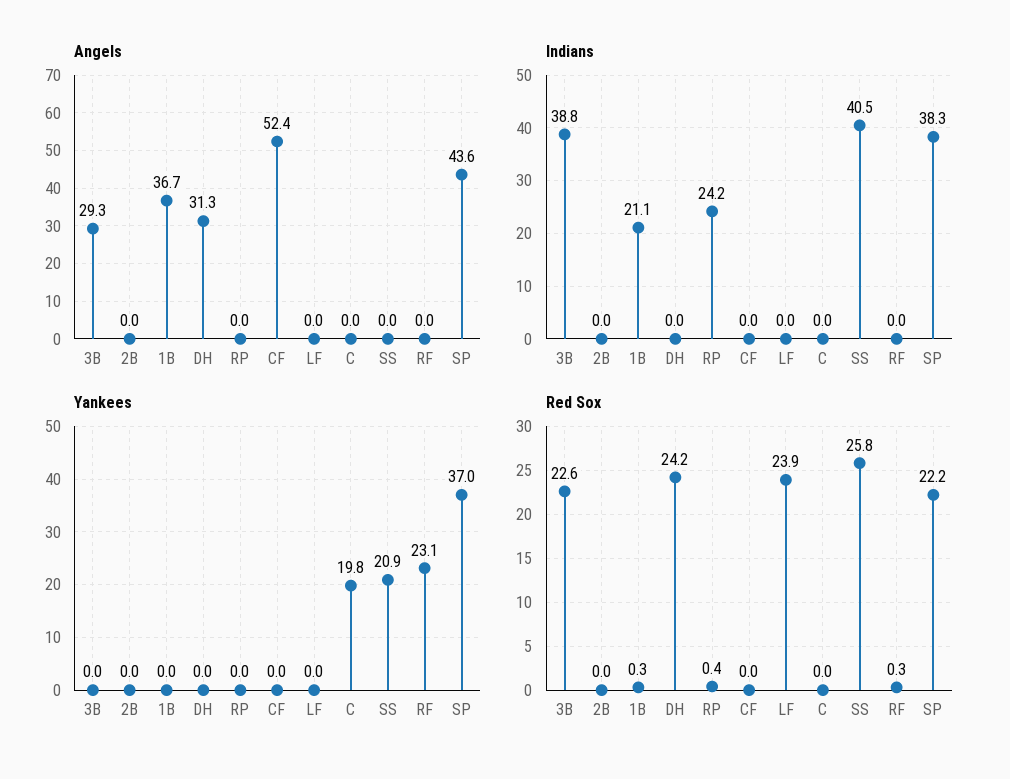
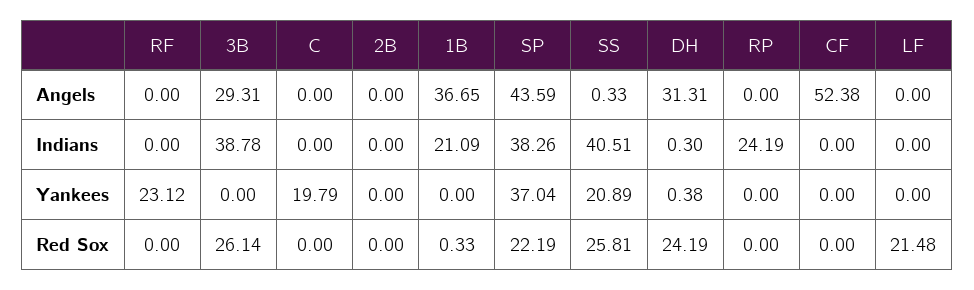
  {
    "Angels": {
      "3B": 29.31,
      "2B": 0,
      "1B": 36.65,
      "DH": 31.31,
      "RP": 0,
      "CF": 52.38,
      "LF": 0,
      "C": 0,
-     "SS": 0,
+     "SS": 0.33,
      "RF": 0,
      "SP": 43.59
    },
    "Indians": {
      "3B": 38.78,
      "2B": 0,
      "1B": 21.09,
-     "DH": 0,
+     "DH": 0.3,
      "RP": 24.19,
      "CF": 0,
      "LF": 0,
      "C": 0,
      "SS": 40.51,
      "RF": 0,
      "SP": 38.26
    },
    "Yankees": {
      "3B": 0,
      "2B": 0,
      "1B": 0,
-     "DH": 0,
+     "DH": 0.38,
      "RP": 0,
      "CF": 0,
      "LF": 0,
      "C": 19.79,
      "SS": 20.89,
      "RF": 23.12,
      "SP": 37.04
    },
    "Red Sox": {
-     "3B": 22.6,
+     "3B": 26.14,
      "2B": 0,
      "1B": 0.33,
      "DH": 24.19,
-     "RP": 0.4,
+     "RP": 0,
      "CF": 0,
-     "LF": 23.9,
+     "LF": 21.48,
      "C": 0,
      "SS": 25.81,
-     "RF": 0.3,
+     "RF": 0,
      "SP": 22.19
    }
  }

